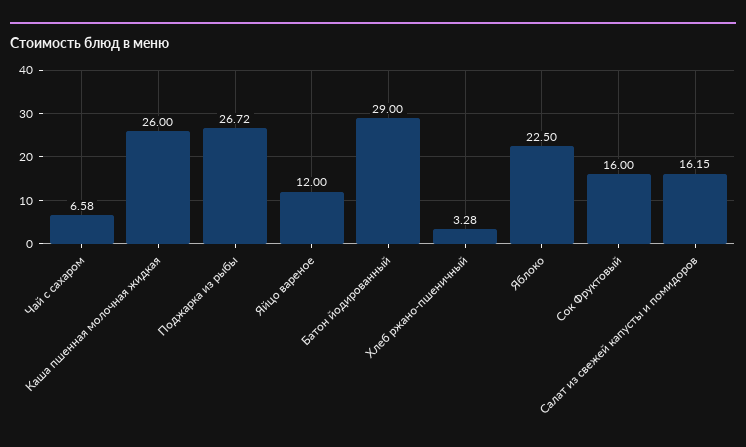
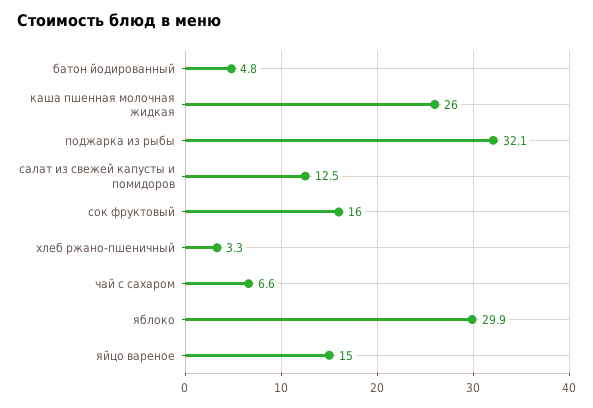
  {
    "Чай с сахаром": 6.58,
    "Каша пшенная молочная жидкая": 26,
-   "Поджарка из рыбы": 26.72,
+   "Поджарка из рыбы": 32.1,
-   "Яйцо вареное": 12,
+   "Яйцо вареное": 15,
-   "Батон йодированный": 29,
+   "Батон йодированный": 4.8,
    "Хлеб ржано-пшеничный": 3.28,
-   "Яблоко": 22.5,
+   "Яблоко": 29.9,
    "Сок Фруктовый": 16,
-   "Салат из свежей капусты и помидоров": 16.15
+   "Салат из свежей капусты и помидоров": 12.5
  }

